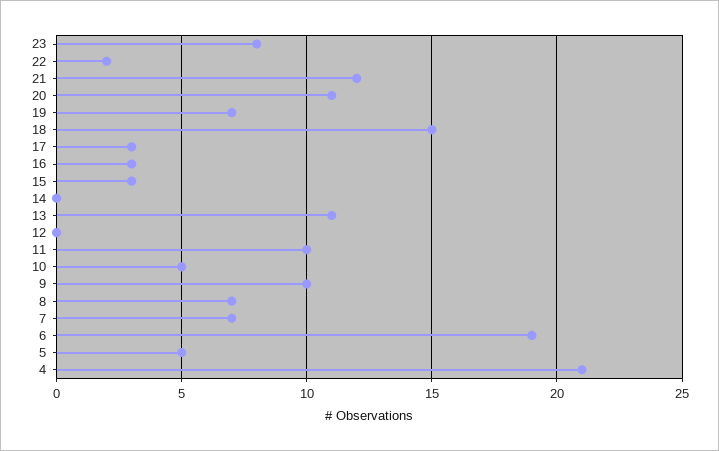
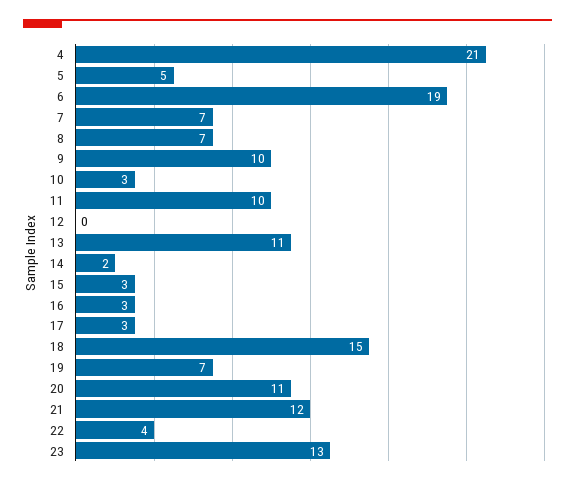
  {
-   "23": 8,
+   "23": 13,
-   "22": 2,
+   "22": 4,
    "21": 12,
    "20": 11,
    "19": 7,
    "18": 15,
    "17": 3,
    "16": 3,
    "15": 3,
-   "14": 0,
+   "14": 2,
    "13": 11,
    "12": 0,
    "11": 10,
-   "10": 5,
+   "10": 3,
    "9": 10,
    "8": 7,
    "7": 7,
    "6": 19,
    "5": 5,
    "4": 21
  }

